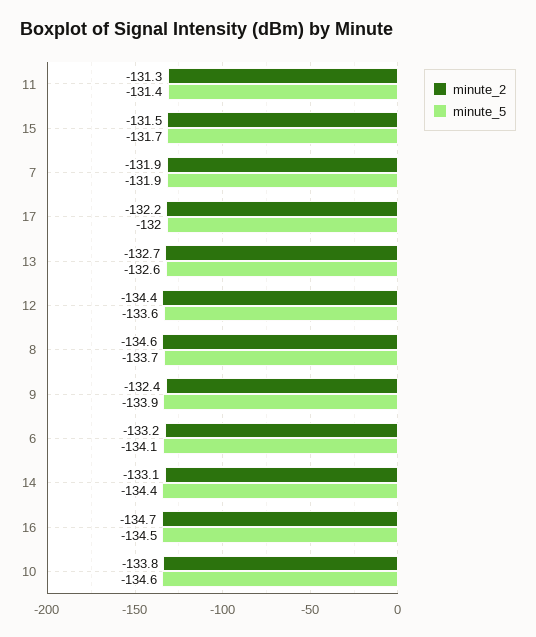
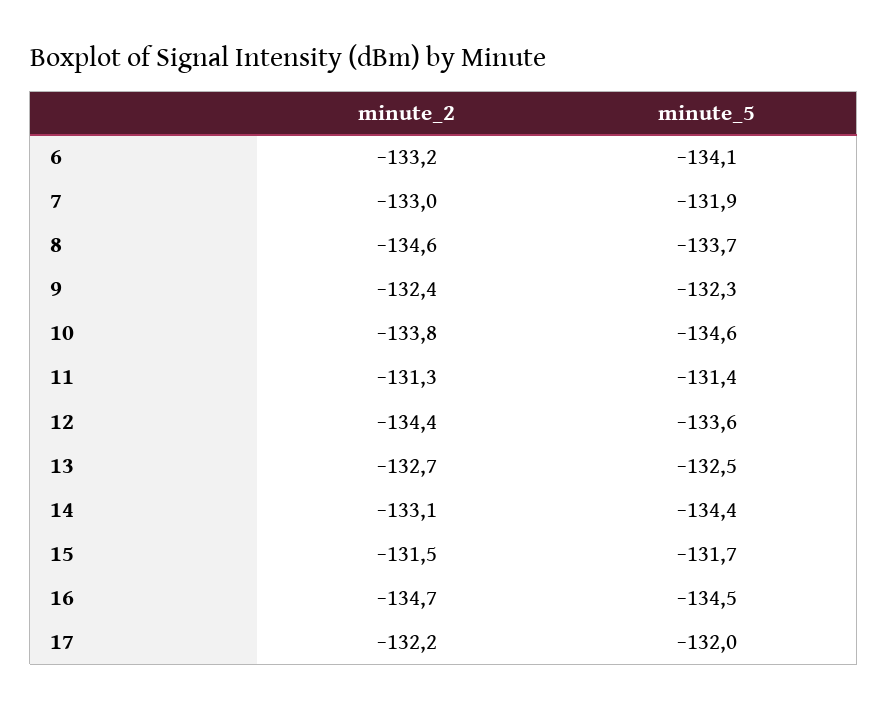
  {
    "minute_2": {
      "11": -131.3,
      "15": -131.5,
-     "7": -131.9,
+     "7": -133,
      "17": -132.2,
      "13": -132.7,
      "12": -134.4,
      "8": -134.6,
      "9": -132.4,
      "6": -133.2,
      "14": -133.1,
      "16": -134.7,
      "10": -133.8
    },
    "minute_5": {
      "11": -131.4,
      "15": -131.7,
      "7": -131.9,
      "17": -132,
-     "13": -132.6,
+     "13": -132.5,
      "12": -133.6,
      "8": -133.7,
-     "9": -133.9,
+     "9": -132.3,
      "6": -134.1,
      "14": -134.4,
      "16": -134.5,
      "10": -134.6
    }
  }

